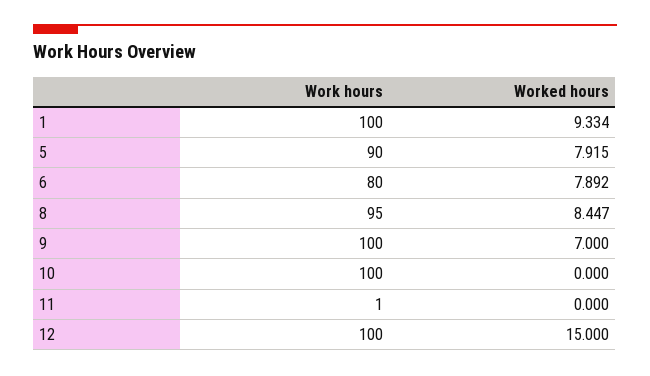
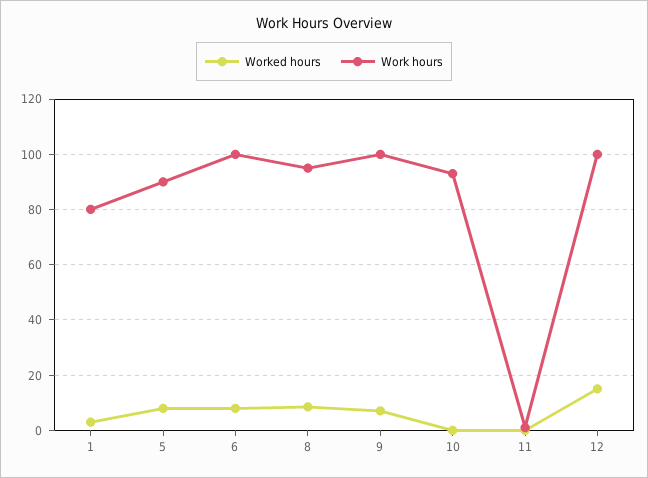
  {
    "Work hours": {
-     "1": 100,
+     "1": 80,
      "5": 90,
-     "6": 80,
+     "6": 100,
      "8": 95,
      "9": 100,
-     "10": 100,
+     "10": 92.5,
      "11": 1,
      "12": 100
    },
    "Worked hours": {
-     "1": 9.334,
+     "1": 2.5,
      "5": 7.915,
      "6": 7.892,
      "8": 8.447,
      "9": 7,
      "10": 0,
      "11": 0,
      "12": 15
    }
  }

